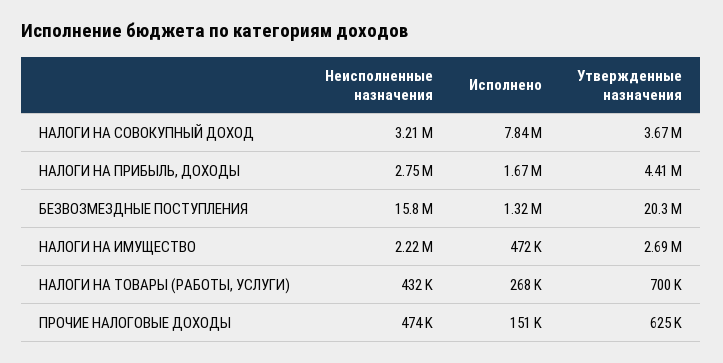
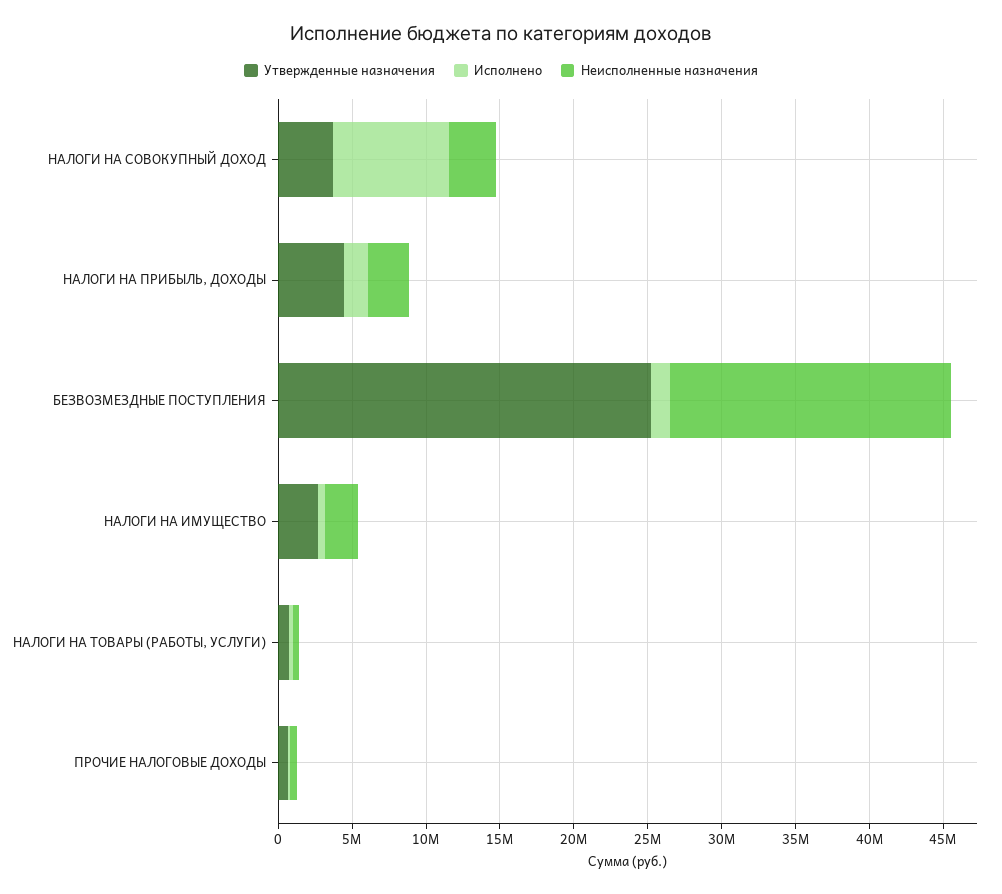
  {
    "Неисполненные назначения": {
      "НАЛОГИ НА СОВОКУПНЫЙ ДОХОД": 3210000,
      "НАЛОГИ НА ПРИБЫЛЬ, ДОХОДЫ": 2750000,
-     "БЕЗВОЗМЕЗДНЫЕ ПОСТУПЛЕНИЯ": 15800000,
+     "БЕЗВОЗМЕЗДНЫЕ ПОСТУПЛЕНИЯ": 19000000,
      "НАЛОГИ НА ИМУЩЕСТВО": 2220000,
      "НАЛОГИ НА ТОВАРЫ (РАБОТЫ, УСЛУГИ)": 432000,
      "ПРОЧИЕ НАЛОГОВЫЕ ДОХОДЫ": 474000
    },
    "Исполнено": {
      "НАЛОГИ НА СОВОКУПНЫЙ ДОХОД": 7840000,
      "НАЛОГИ НА ПРИБЫЛЬ, ДОХОДЫ": 1670000,
      "БЕЗВОЗМЕЗДНЫЕ ПОСТУПЛЕНИЯ": 1320000,
      "НАЛОГИ НА ИМУЩЕСТВО": 472000,
      "НАЛОГИ НА ТОВАРЫ (РАБОТЫ, УСЛУГИ)": 268000,
      "ПРОЧИЕ НАЛОГОВЫЕ ДОХОДЫ": 151000
    },
    "Утвержденные назначения": {
      "НАЛОГИ НА СОВОКУПНЫЙ ДОХОД": 3670000,
      "НАЛОГИ НА ПРИБЫЛЬ, ДОХОДЫ": 4410000,
-     "БЕЗВОЗМЕЗДНЫЕ ПОСТУПЛЕНИЯ": 20300000,
+     "БЕЗВОЗМЕЗДНЫЕ ПОСТУПЛЕНИЯ": 25000000,
      "НАЛОГИ НА ИМУЩЕСТВО": 2690000,
      "НАЛОГИ НА ТОВАРЫ (РАБОТЫ, УСЛУГИ)": 700000,
      "ПРОЧИЕ НАЛОГОВЫЕ ДОХОДЫ": 625000
    }
  }

